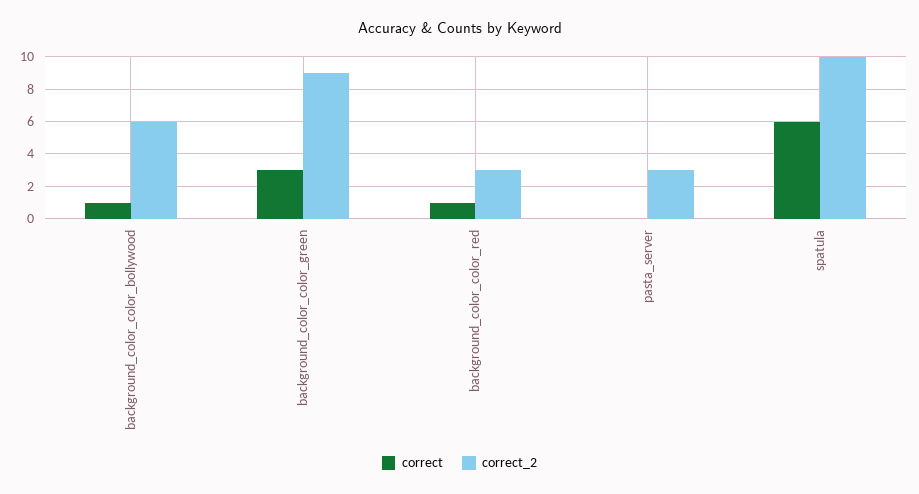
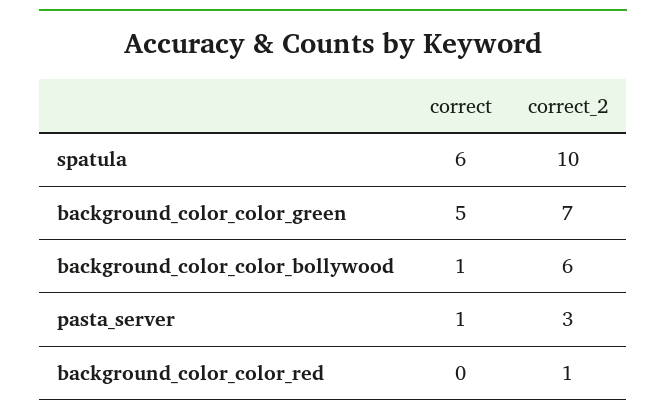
  {
    "correct": {
      "background_color_color_bollywood": 1,
-     "background_color_color_green": 3,
+     "background_color_color_green": 5,
-     "background_color_color_red": 1,
+     "background_color_color_red": 0,
-     "pasta_server": 0,
+     "pasta_server": 1,
      "spatula": 6
    },
    "correct_2": {
      "background_color_color_bollywood": 6,
-     "background_color_color_green": 9,
+     "background_color_color_green": 7,
-     "background_color_color_red": 3,
+     "background_color_color_red": 1,
      "pasta_server": 3,
      "spatula": 10
    }
  }

